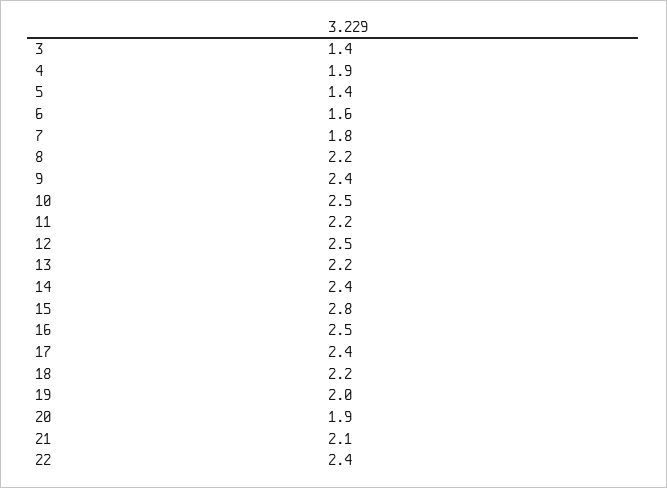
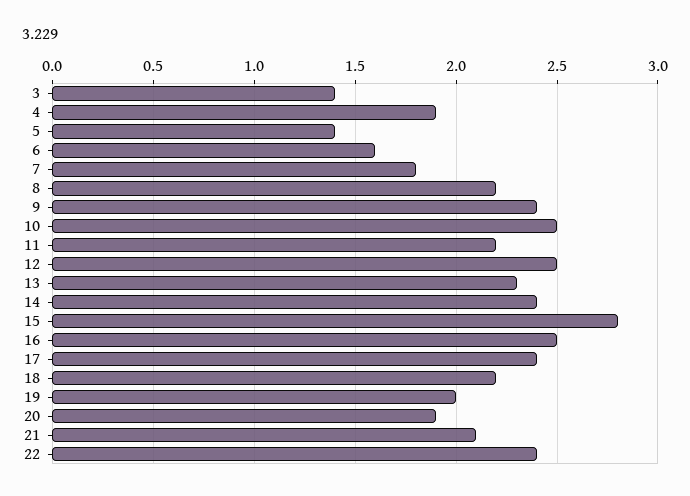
  {
    "3": 1.4,
    "4": 1.9,
    "5": 1.4,
    "6": 1.6,
    "7": 1.8,
    "8": 2.2,
    "9": 2.4,
    "10": 2.5,
    "11": 2.2,
    "12": 2.5,
-   "13": 2.2,
+   "13": 2.3,
    "14": 2.4,
    "15": 2.8,
    "16": 2.5,
    "17": 2.4,
    "18": 2.2,
    "19": 2,
    "20": 1.9,
    "21": 2.1,
    "22": 2.4
  }

